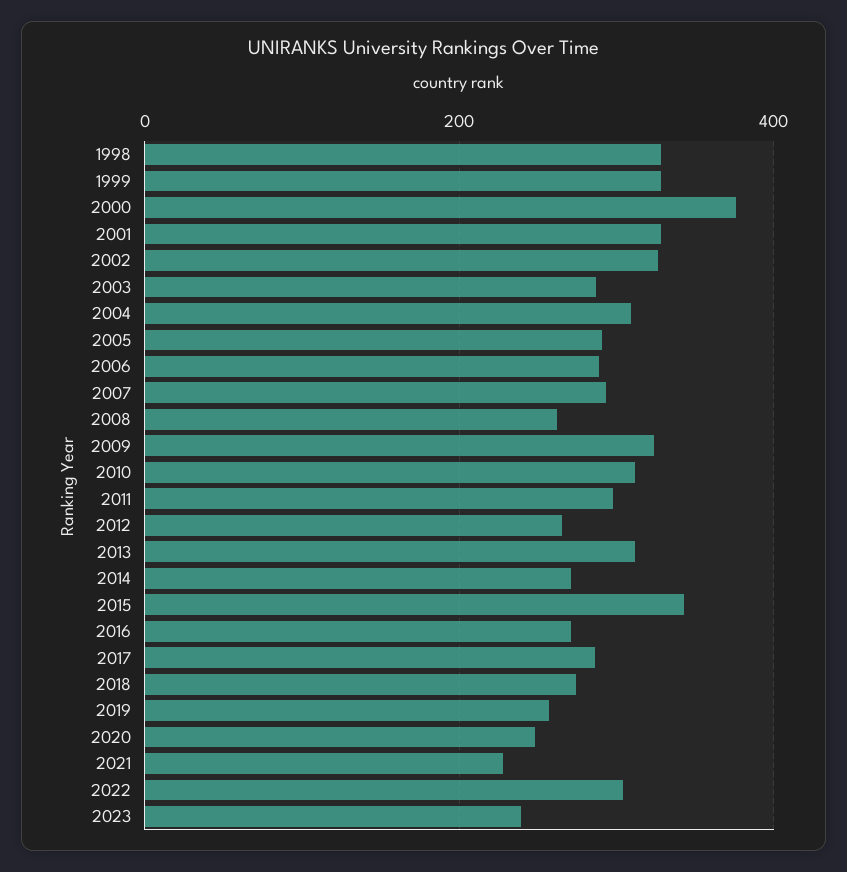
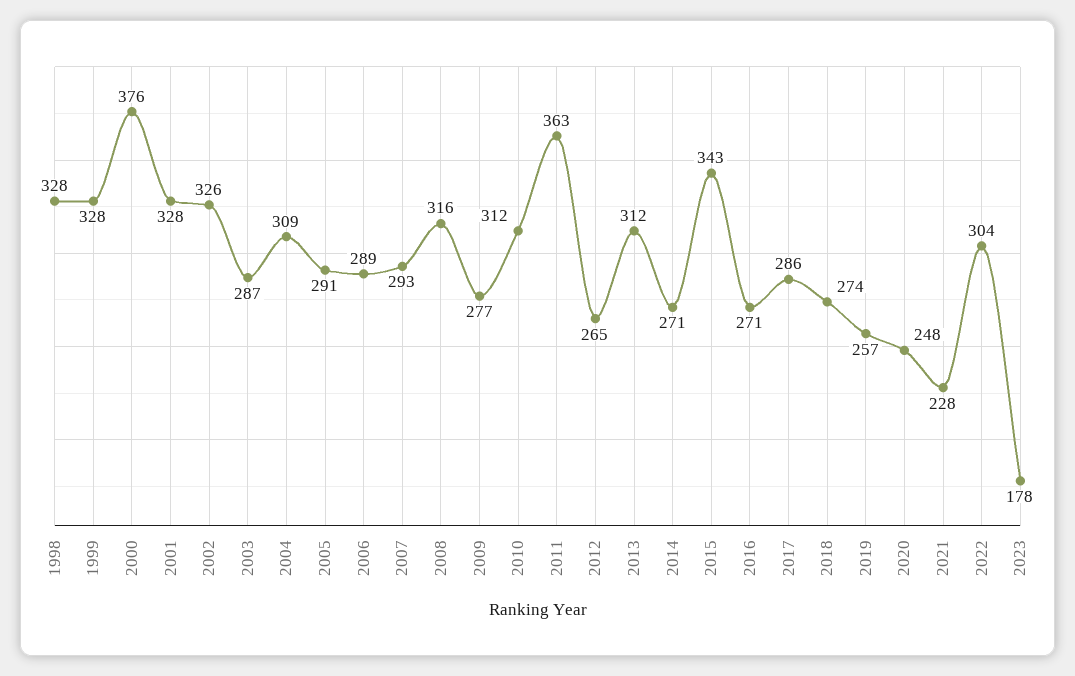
  {
    "1998": 328,
    "1999": 328,
    "2000": 376,
    "2001": 328,
    "2002": 326,
    "2003": 287,
    "2004": 309,
    "2005": 291,
    "2006": 289,
    "2007": 293,
-   "2008": 260,
+   "2008": 316,
-   "2009": 320,
+   "2009": 277,
    "2010": 312,
-   "2011": 300,
+   "2011": 363,
    "2012": 265,
    "2013": 312,
    "2014": 271,
    "2015": 343,
    "2016": 271,
    "2017": 286,
    "2018": 274,
    "2019": 257,
    "2020": 248,
    "2021": 228,
    "2022": 304,
-   "2023": 240
+   "2023": 178
  }

